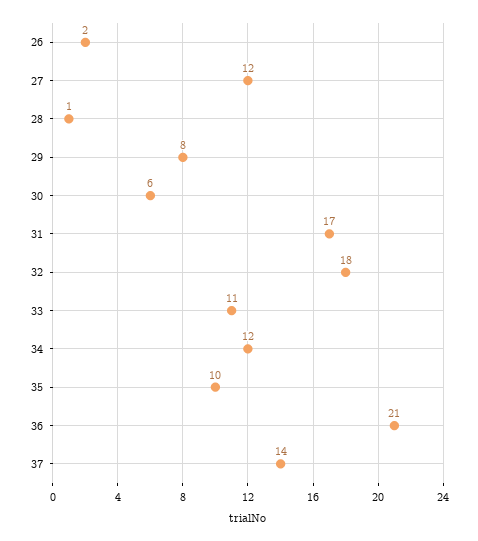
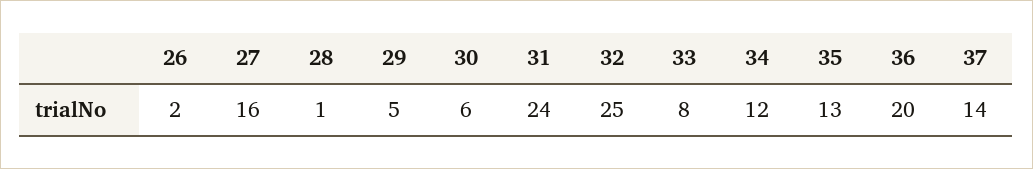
  {
    "26": 2,
-   "27": 12,
+   "27": 16,
    "28": 1,
-   "29": 8,
+   "29": 5,
    "30": 6,
-   "31": 17,
+   "31": 24,
-   "32": 18,
+   "32": 25,
-   "33": 11,
+   "33": 8,
    "34": 12,
-   "35": 10,
+   "35": 13,
-   "36": 21,
+   "36": 20,
    "37": 14
  }

